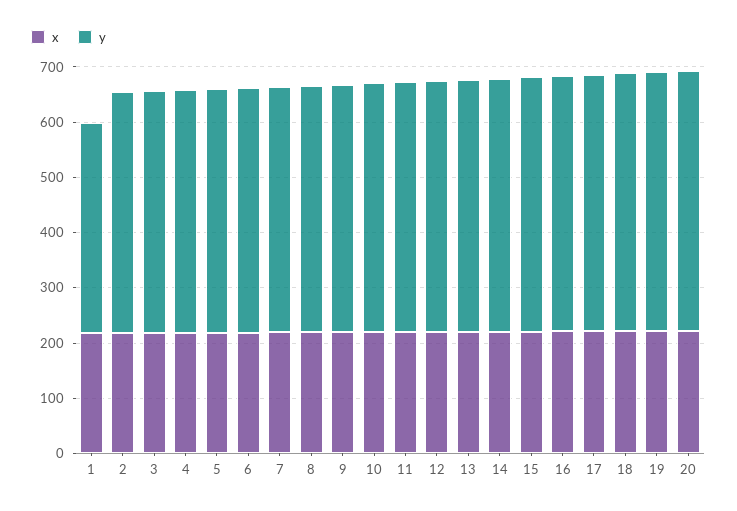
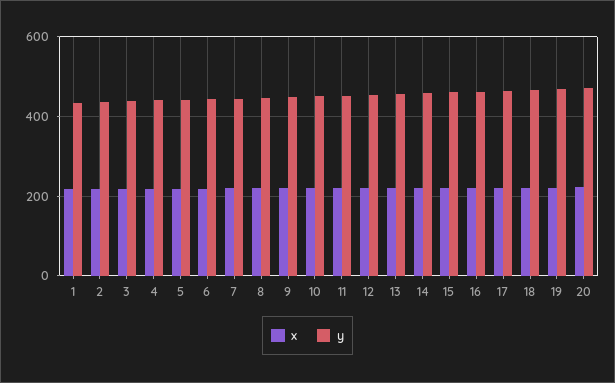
  {
    "x": {
      "1": 220,
      "2": 220,
      "3": 220,
      "4": 220,
      "5": 220,
      "6": 220,
      "7": 220,
      "8": 220,
      "9": 220,
      "10": 220,
      "11": 220,
      "12": 220,
      "13": 220,
      "14": 220,
      "15": 220,
      "16": 220,
      "17": 220,
      "18": 220,
      "19": 220,
      "20": 220
    },
    "y": {
-     "1": 380,
+     "1": 440,
      "2": 440,
      "3": 440,
      "4": 440,
      "5": 440,
      "6": 440,
      "7": 440,
      "8": 440,
      "9": 440,
      "10": 460,
      "11": 460,
      "12": 460,
      "13": 460,
      "14": 460,
      "15": 460,
      "16": 460,
      "17": 460,
      "18": 460,
      "19": 460,
      "20": 480
    }
  }

